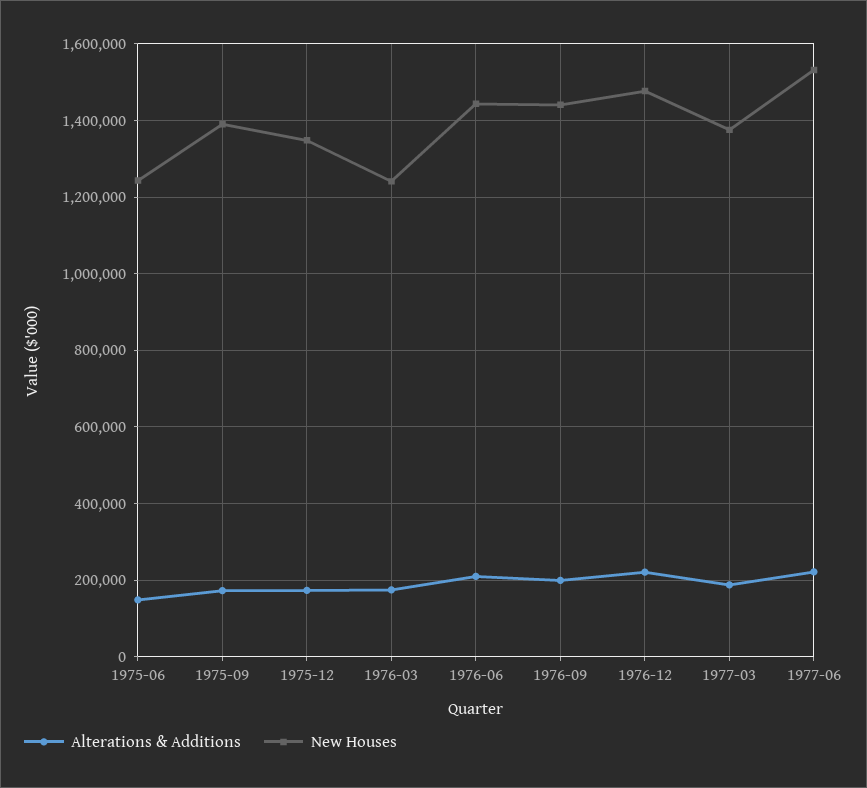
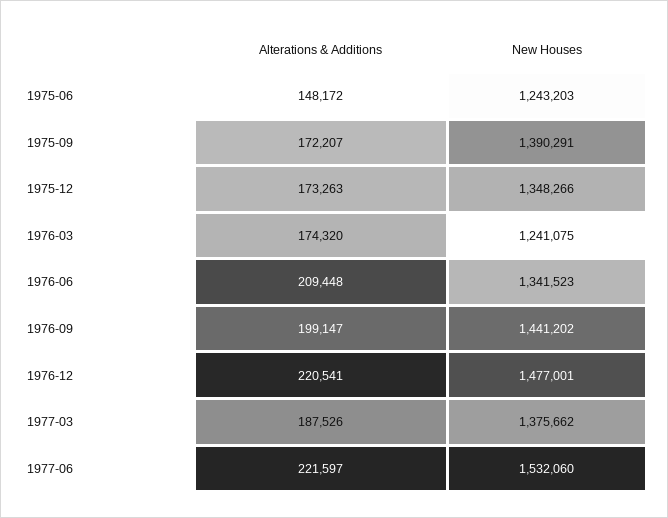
  {
    "Alterations & Additions": {
      "1975-06": 148172,
      "1975-09": 172207,
      "1975-12": 173263,
      "1976-03": 174320,
      "1976-06": 209448,
      "1976-09": 199147,
      "1976-12": 220541,
      "1977-03": 187526,
      "1977-06": 221597
    },
    "New Houses": {
      "1975-06": 1243203,
      "1975-09": 1390291,
      "1975-12": 1348266,
      "1976-03": 1241075,
-     "1976-06": 1440000,
+     "1976-06": 1341523,
      "1976-09": 1441202,
      "1976-12": 1477001,
      "1977-03": 1375662,
      "1977-06": 1532060
    }
  }

